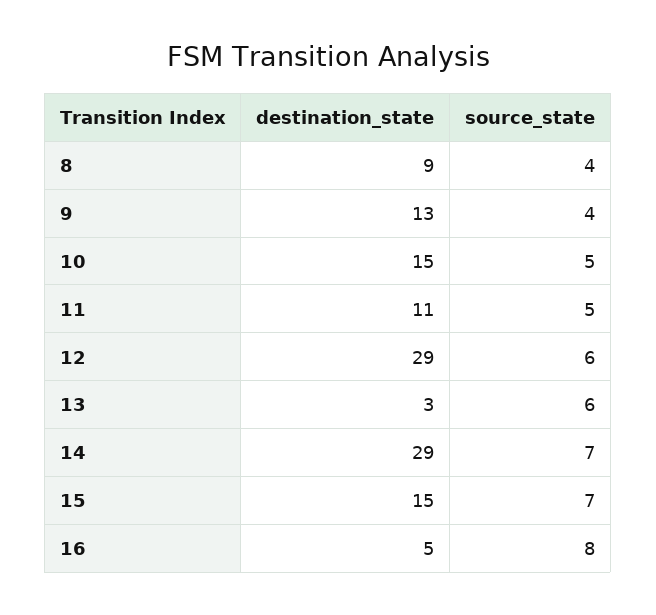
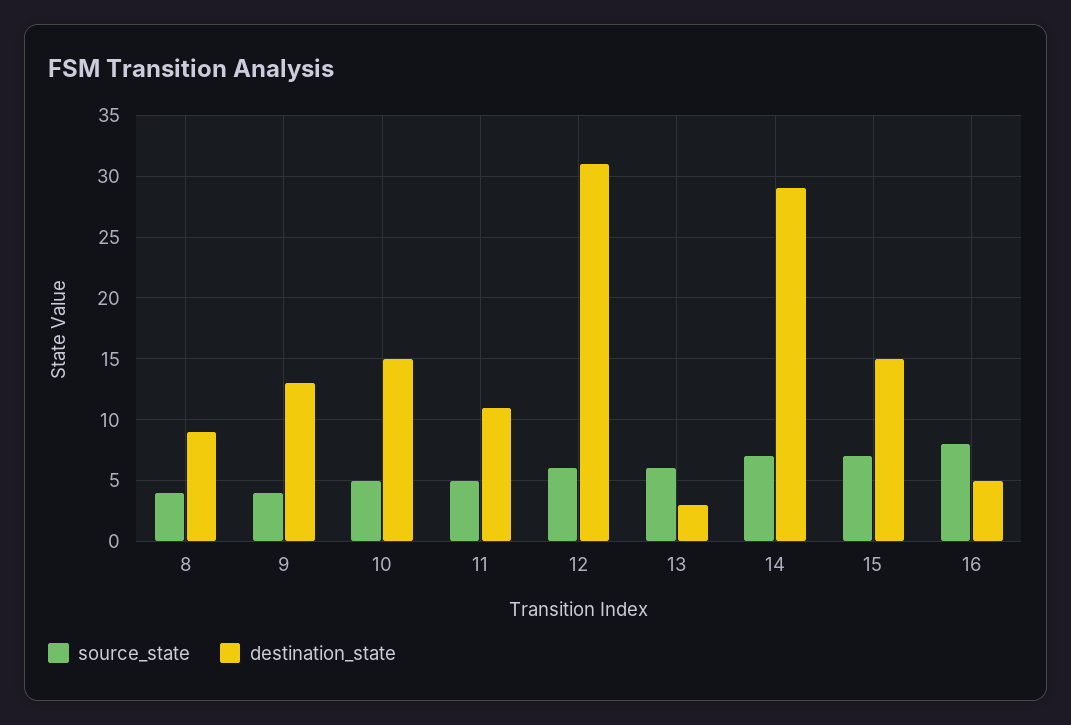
  {
    "destination_state": {
      "8": 9,
      "9": 13,
      "10": 15,
      "11": 11,
-     "12": 29,
+     "12": 31,
      "13": 3,
      "14": 29,
      "15": 15,
      "16": 5
    },
    "source_state": {
      "8": 4,
      "9": 4,
      "10": 5,
      "11": 5,
      "12": 6,
      "13": 6,
      "14": 7,
      "15": 7,
      "16": 8
    }
  }

